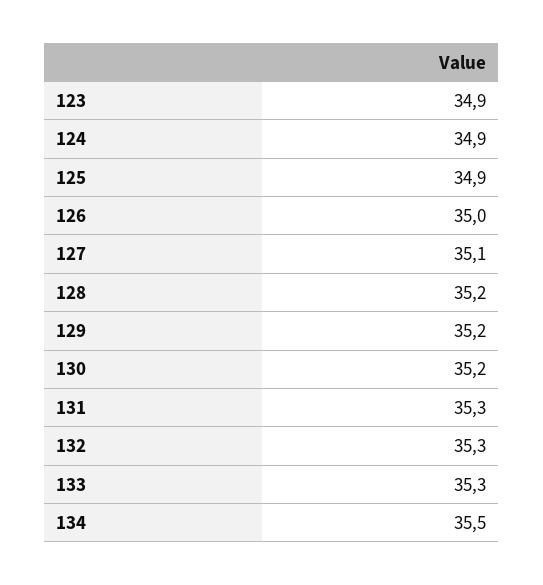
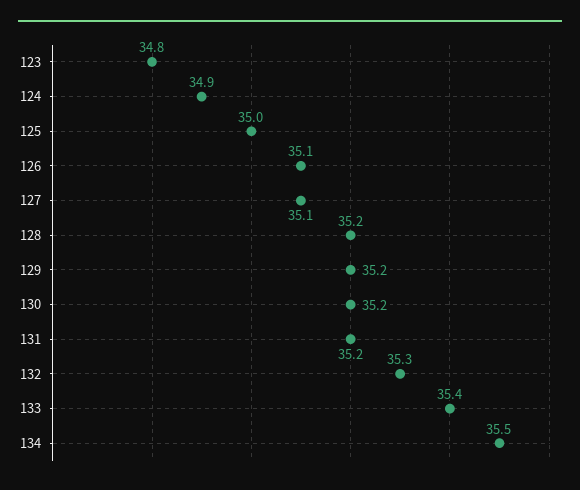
  {
-   "123": 34.9,
+   "123": 34.8,
    "124": 34.9,
-   "125": 34.9,
+   "125": 35,
-   "126": 35,
+   "126": 35.1,
    "127": 35.1,
    "128": 35.2,
    "129": 35.2,
    "130": 35.2,
-   "131": 35.3,
+   "131": 35.2,
    "132": 35.3,
-   "133": 35.3,
+   "133": 35.4,
    "134": 35.5
  }

